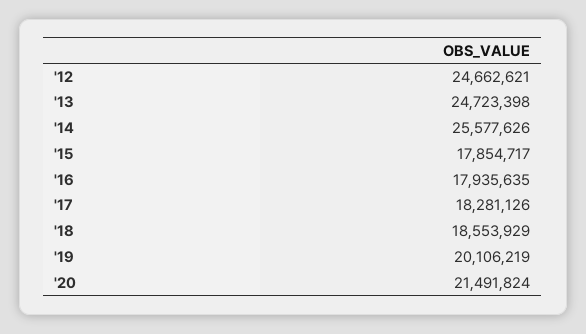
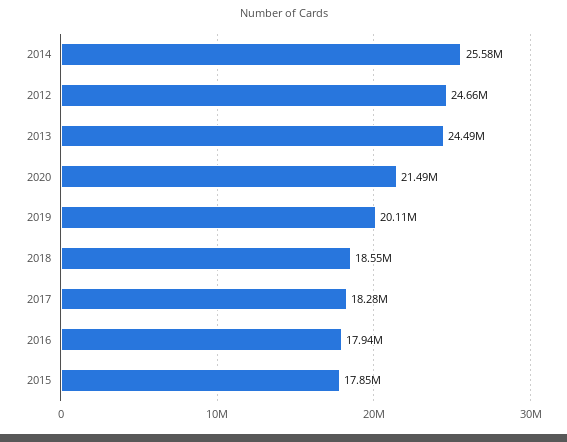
  {
    "'12": 24662621,
-   "'13": 24723398,
+   "'13": 24490000,
    "'14": 25577626,
    "'15": 17854717,
    "'16": 17935635,
    "'17": 18281126,
    "'18": 18553929,
    "'19": 20106219,
    "'20": 21491824
  }

